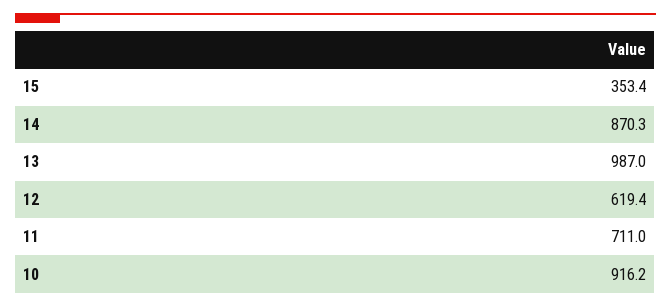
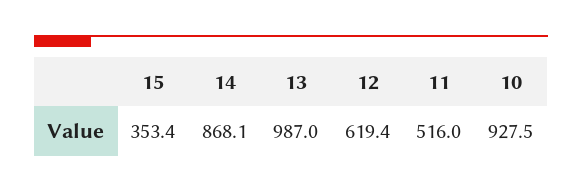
  {
    "15": 353.4,
-   "14": 870.3,
+   "14": 868.1,
    "13": 987,
    "12": 619.4,
-   "11": 711,
+   "11": 516,
-   "10": 916.2
+   "10": 927.5
  }

